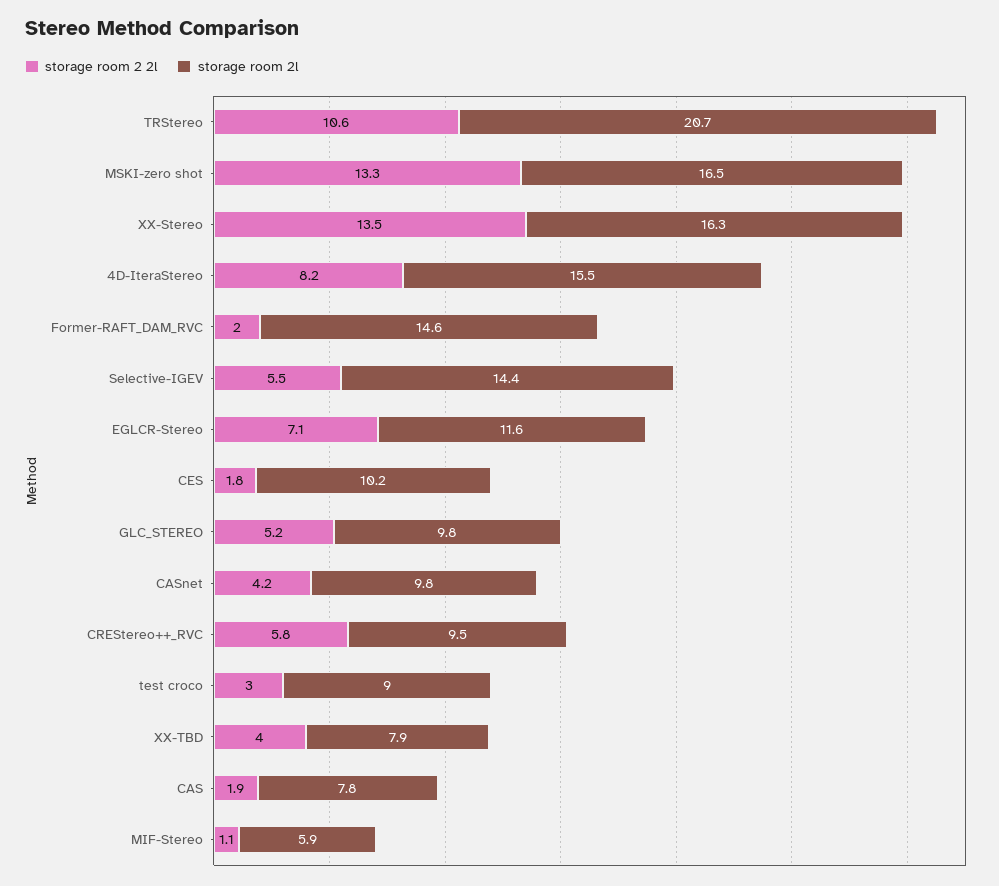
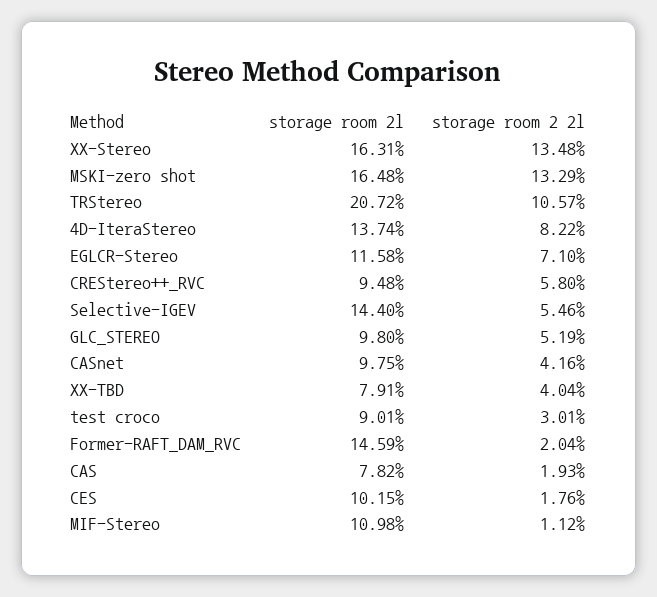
  {
    "storage room 2 2l": {
      "TRStereo": 10.57,
      "MSKI-zero shot": 13.29,
      "XX-Stereo": 13.48,
      "4D-IteraStereo": 8.22,
      "Former-RAFT_DAM_RVC": 2.04,
      "Selective-IGEV": 5.46,
      "EGLCR-Stereo": 7.1,
      "CES": 1.76,
      "GLC_STEREO": 5.19,
      "CASnet": 4.16,
      "CREStereo++_RVC": 5.8,
      "test croco": 3.01,
      "XX-TBD": 4.04,
      "CAS": 1.93,
      "MIF-Stereo": 1.12
    },
    "storage room 2l": {
      "TRStereo": 20.72,
      "MSKI-zero shot": 16.48,
      "XX-Stereo": 16.31,
-     "4D-IteraStereo": 15.5,
+     "4D-IteraStereo": 13.74,
      "Former-RAFT_DAM_RVC": 14.59,
      "Selective-IGEV": 14.4,
      "EGLCR-Stereo": 11.58,
      "CES": 10.15,
      "GLC_STEREO": 9.8,
      "CASnet": 9.75,
      "CREStereo++_RVC": 9.48,
      "test croco": 9.01,
      "XX-TBD": 7.91,
      "CAS": 7.82,
-     "MIF-Stereo": 5.9
+     "MIF-Stereo": 10.98
    }
  }

